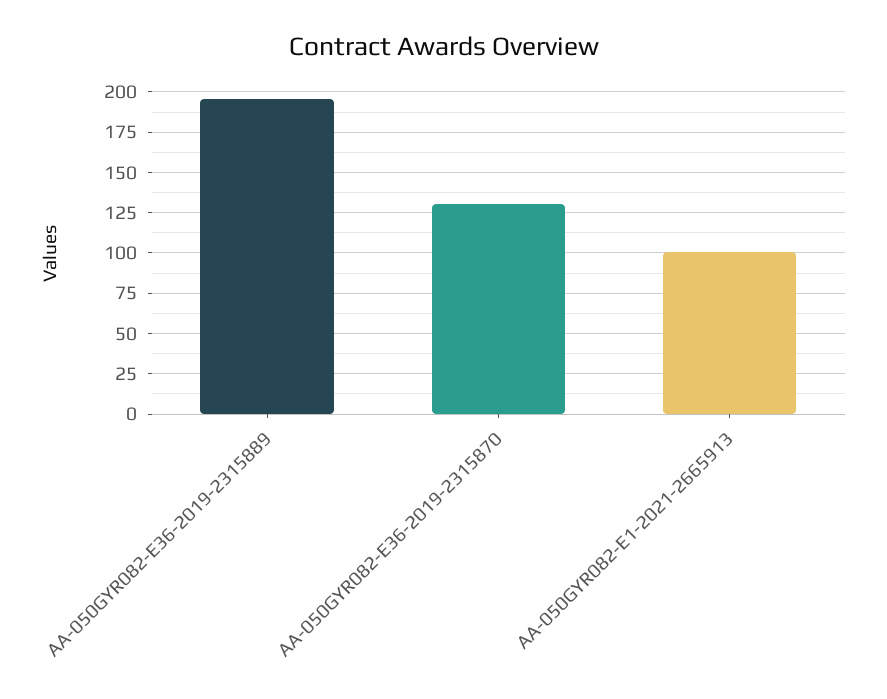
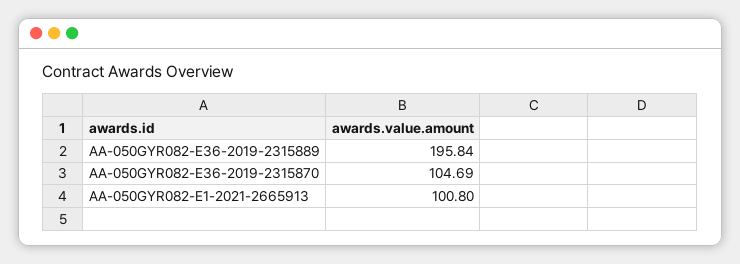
  {
    "AA-050GYR082-E36-2019-2315889": 195.84,
-   "AA-050GYR082-E36-2019-2315870": 130,
+   "AA-050GYR082-E36-2019-2315870": 104.69,
    "AA-050GYR082-E1-2021-2665913": 100.8
  }

